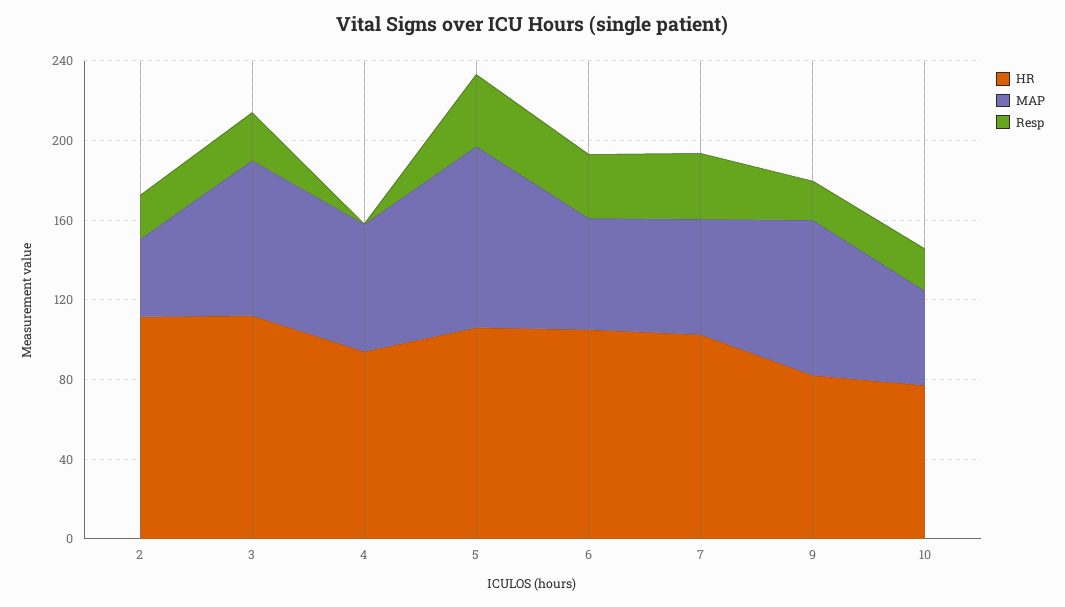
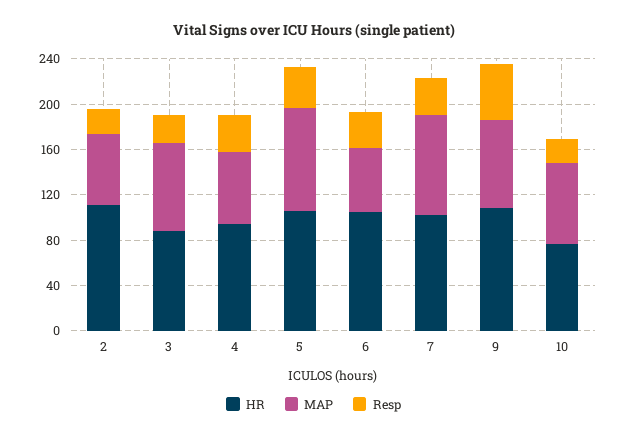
  {
    "HR": {
      "2": 110,
-     "3": 110,
+     "3": 90,
      "4": 90,
      "5": 110,
      "6": 110,
      "7": 100,
-     "9": 80,
+     "9": 110,
      "10": 80
    },
    "MAP": {
-     "2": 40,
+     "2": 60,
      "3": 80,
      "4": 60,
      "5": 90,
      "6": 60,
-     "7": 60,
+     "7": 90,
      "9": 80,
-     "10": 50
+     "10": 70
    },
    "Resp": {
      "2": 20,
      "3": 20,
-     "4": 0,
+     "4": 30,
      "5": 40,
      "6": 30,
      "7": 30,
-     "9": 20,
+     "9": 50,
      "10": 20
    }
  }

